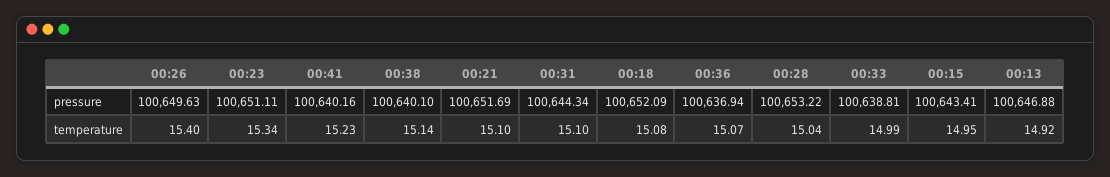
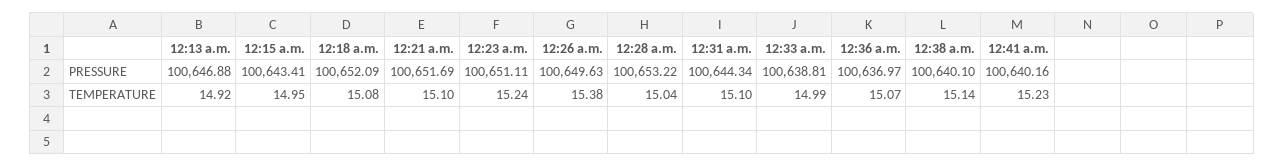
  {
    "00:26": {
      "pressure": 100649.63,
-     "temperature": 15.4
+     "temperature": 15.38
    },
    "00:23": {
      "pressure": 100651.11,
-     "temperature": 15.34
+     "temperature": 15.24
    },
    "00:41": {
      "pressure": 100640.16,
      "temperature": 15.23
    },
    "00:38": {
      "pressure": 100640.1,
      "temperature": 15.14
    },
    "00:21": {
      "pressure": 100651.69,
      "temperature": 15.1
    },
    "00:31": {
      "pressure": 100644.34,
      "temperature": 15.1
    },
    "00:18": {
      "pressure": 100652.09,
      "temperature": 15.08
    },
    "00:36": {
-     "pressure": 100636.94,
+     "pressure": 100636.97,
      "temperature": 15.07
    },
    "00:28": {
      "pressure": 100653.22,
      "temperature": 15.04
    },
    "00:33": {
      "pressure": 100638.81,
      "temperature": 14.99
    },
    "00:15": {
      "pressure": 100643.41,
      "temperature": 14.95
    },
    "00:13": {
      "pressure": 100646.88,
      "temperature": 14.92
    }
  }

